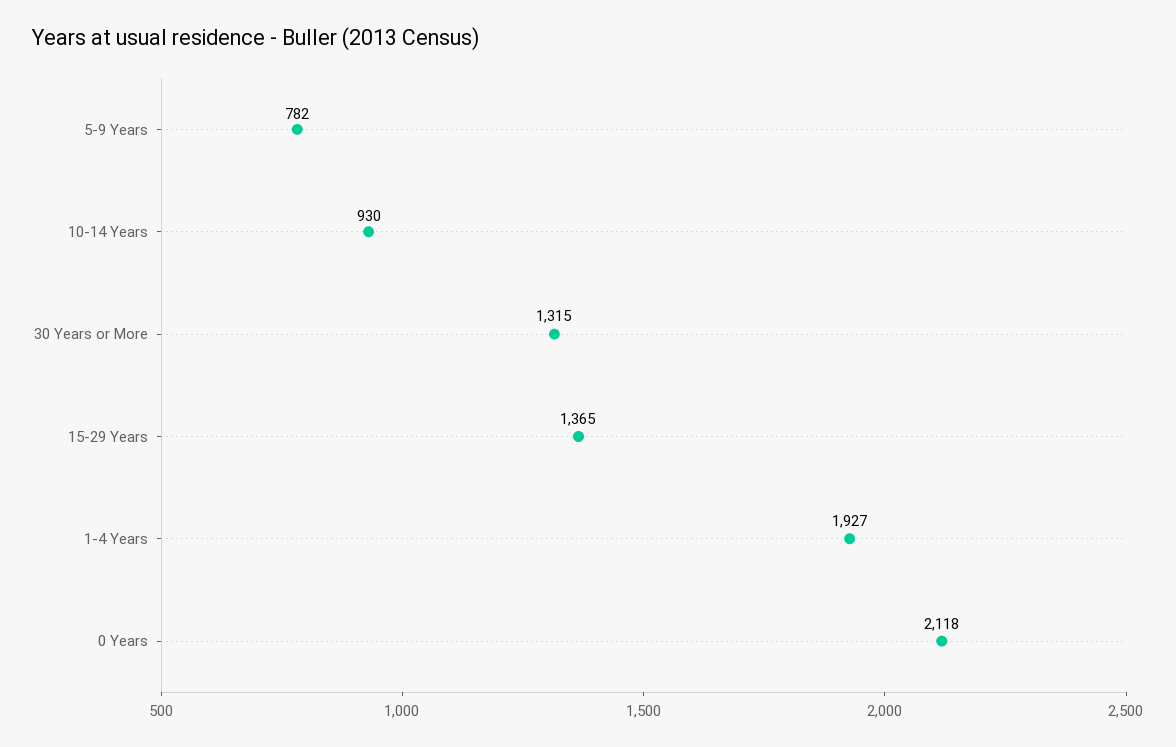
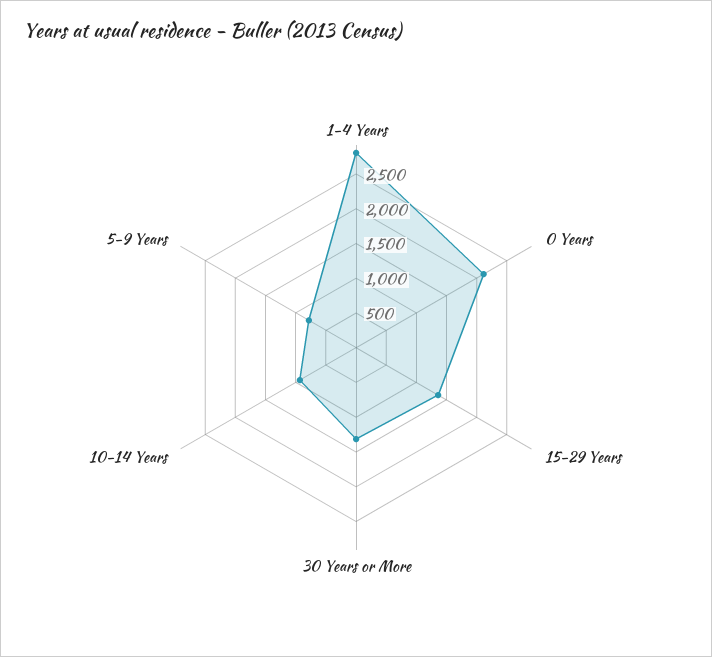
  {
    "5-9 Years": 782,
    "10-14 Years": 930,
    "30 Years or More": 1315,
    "15-29 Years": 1365,
-   "1-4 Years": 1927,
+   "1-4 Years": 2750,
    "0 Years": 2118
  }

